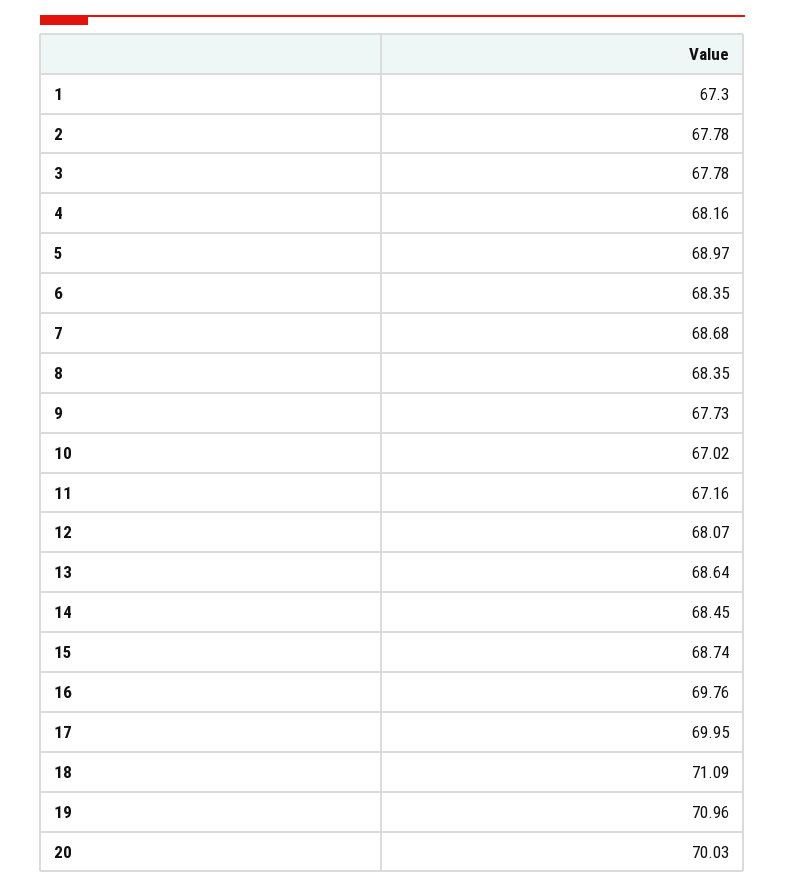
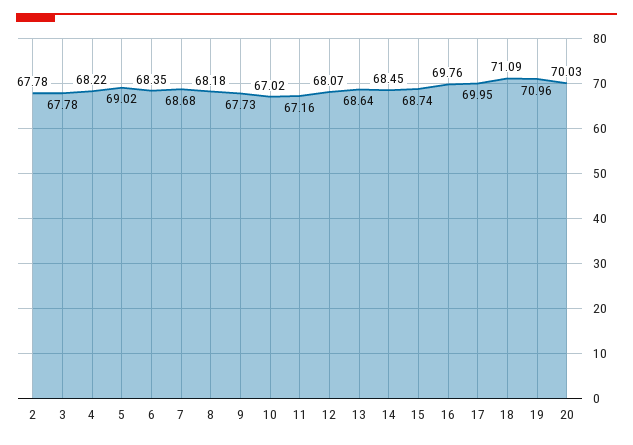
  {
-   "1": 67.3,
    "2": 67.78,
    "3": 67.78,
-   "4": 68.16,
+   "4": 68.22,
-   "5": 68.97,
+   "5": 69.02,
    "6": 68.35,
    "7": 68.68,
-   "8": 68.35,
+   "8": 68.18,
    "9": 67.73,
    "10": 67.02,
    "11": 67.16,
    "12": 68.07,
    "13": 68.64,
    "14": 68.45,
    "15": 68.74,
    "16": 69.76,
    "17": 69.95,
    "18": 71.09,
    "19": 70.96,
    "20": 70.03
  }

